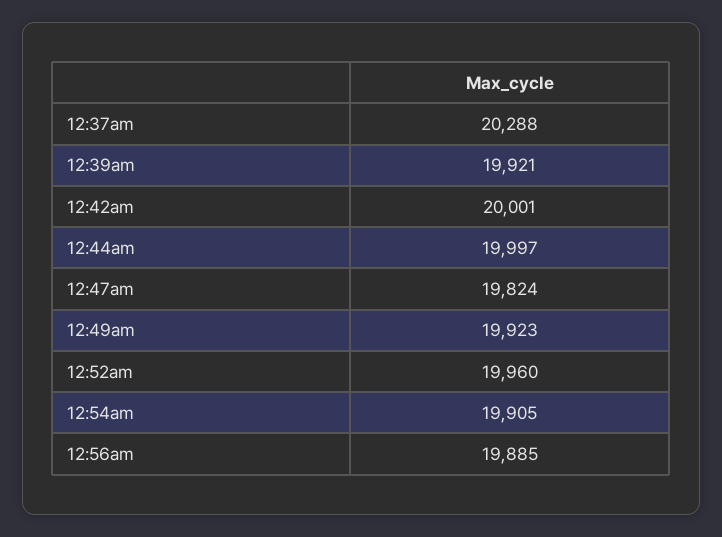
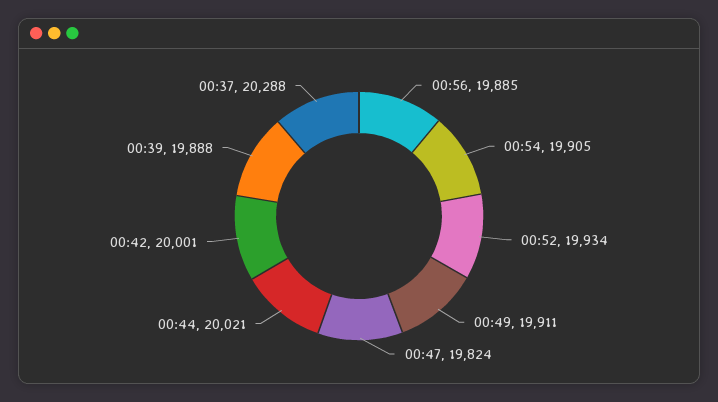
  {
    "12:37am": 20288,
-   "12:39am": 19921,
+   "12:39am": 19888,
    "12:42am": 20001,
-   "12:44am": 19997,
+   "12:44am": 20021,
    "12:47am": 19824,
-   "12:49am": 19923,
+   "12:49am": 19911,
-   "12:52am": 19960,
+   "12:52am": 19934,
    "12:54am": 19905,
    "12:56am": 19885
  }

